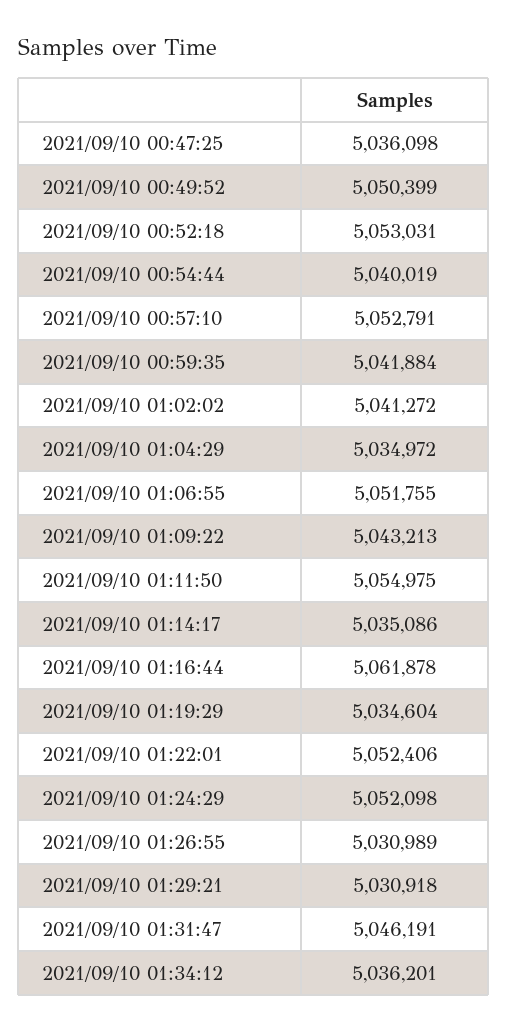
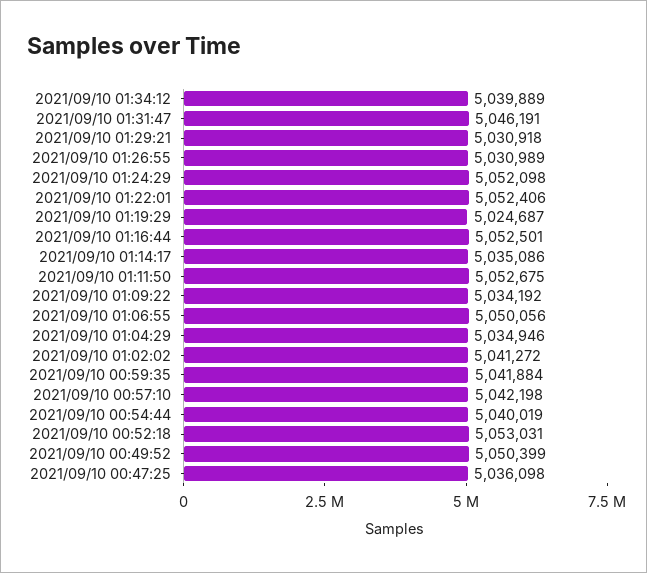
  {
    "2021/09/10 00:47:25": 5036098,
    "2021/09/10 00:49:52": 5050399,
    "2021/09/10 00:52:18": 5053031,
    "2021/09/10 00:54:44": 5040019,
-   "2021/09/10 00:57:10": 5052791,
+   "2021/09/10 00:57:10": 5042198,
    "2021/09/10 00:59:35": 5041884,
    "2021/09/10 01:02:02": 5041272,
-   "2021/09/10 01:04:29": 5034972,
+   "2021/09/10 01:04:29": 5034946,
-   "2021/09/10 01:06:55": 5051755,
+   "2021/09/10 01:06:55": 5050056,
-   "2021/09/10 01:09:22": 5043213,
+   "2021/09/10 01:09:22": 5034192,
-   "2021/09/10 01:11:50": 5054975,
+   "2021/09/10 01:11:50": 5052675,
    "2021/09/10 01:14:17": 5035086,
-   "2021/09/10 01:16:44": 5061878,
+   "2021/09/10 01:16:44": 5052501,
-   "2021/09/10 01:19:29": 5034604,
+   "2021/09/10 01:19:29": 5024687,
    "2021/09/10 01:22:01": 5052406,
    "2021/09/10 01:24:29": 5052098,
    "2021/09/10 01:26:55": 5030989,
    "2021/09/10 01:29:21": 5030918,
    "2021/09/10 01:31:47": 5046191,
-   "2021/09/10 01:34:12": 5036201
+   "2021/09/10 01:34:12": 5039889
  }

